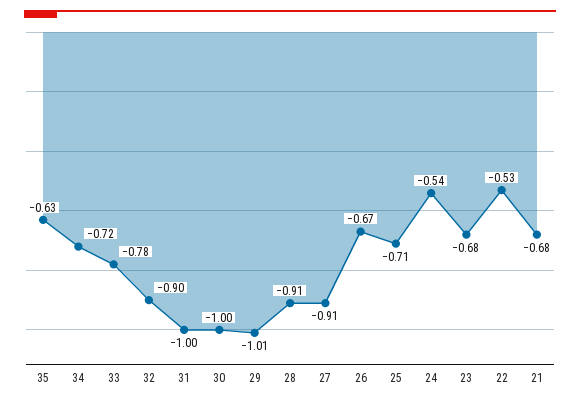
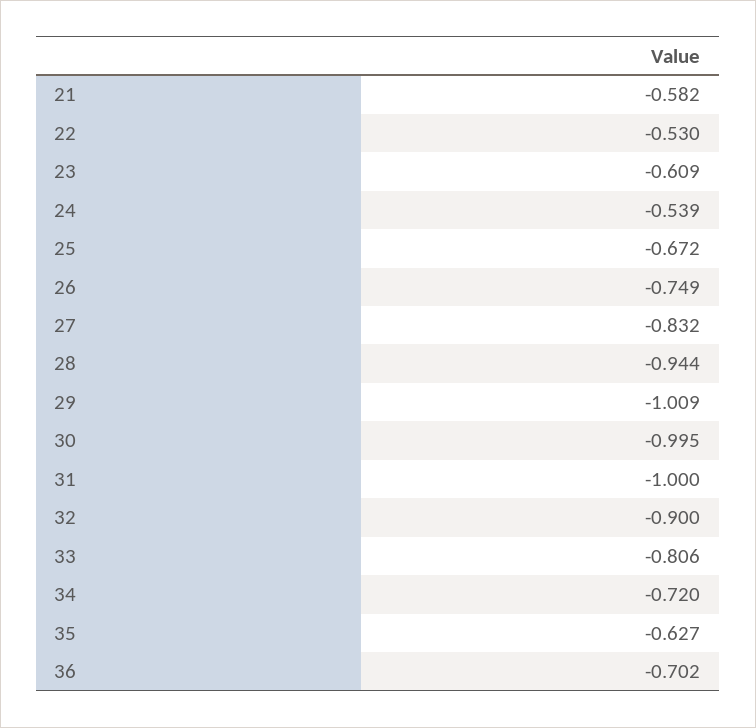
  {
    "35": -0.627,
    "34": -0.72,
-   "33": -0.78,
+   "33": -0.806,
    "32": -0.9,
    "31": -1,
    "30": -0.995,
    "29": -1.009,
-   "28": -0.91,
+   "28": -0.944,
-   "27": -0.91,
+   "27": -0.832,
-   "26": -0.67,
+   "26": -0.749,
-   "25": -0.71,
+   "25": -0.672,
    "24": -0.539,
-   "23": -0.68,
+   "23": -0.609,
    "22": -0.53,
-   "21": -0.68
+   "21": -0.582,
+   "36": -0.702
  }

